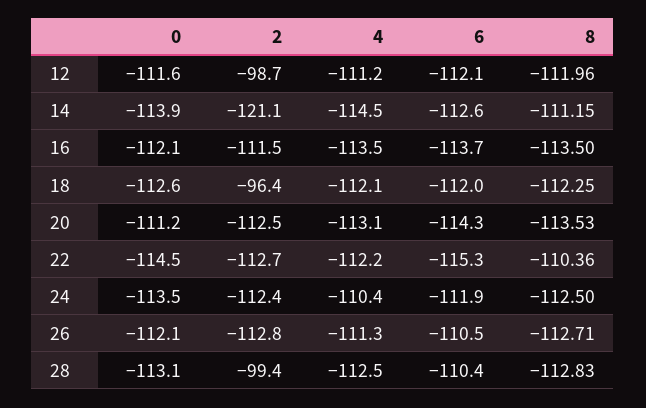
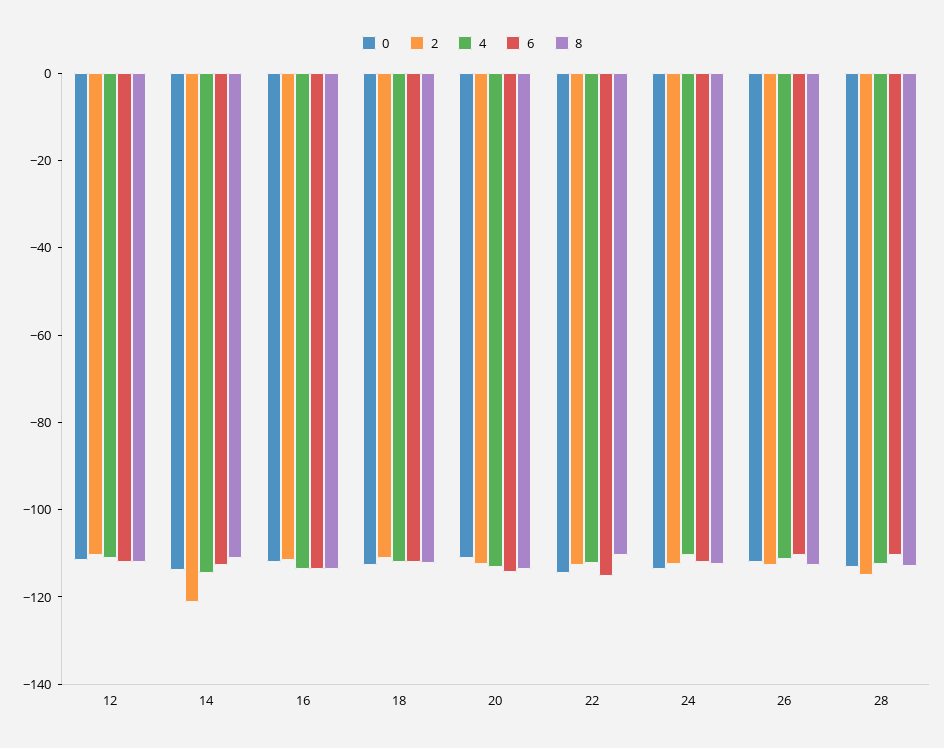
  {
    "0": {
      "12": -111.6,
      "14": -113.9,
      "16": -112.1,
      "18": -112.6,
      "20": -111.2,
      "22": -114.5,
      "24": -113.5,
      "26": -112.1,
      "28": -113.1
    },
    "2": {
-     "12": -98.7,
+     "12": -110,
      "14": -121.1,
      "16": -111.5,
-     "18": -96.4,
+     "18": -110,
      "20": -112.5,
      "22": -112.7,
      "24": -112.4,
      "26": -112.8,
-     "28": -99.4
+     "28": -115
    },
    "4": {
      "12": -111.2,
      "14": -114.5,
      "16": -113.5,
      "18": -112.1,
      "20": -113.1,
      "22": -112.2,
      "24": -110.4,
      "26": -111.3,
      "28": -112.5
    },
    "6": {
      "12": -112.1,
      "14": -112.6,
      "16": -113.7,
      "18": -112,
      "20": -114.3,
      "22": -115.3,
      "24": -111.9,
      "26": -110.5,
      "28": -110.4
    },
    "8": {
      "12": -111.96,
      "14": -111.15,
      "16": -113.5,
      "18": -112.25,
      "20": -113.53,
      "22": -110.36,
      "24": -112.5,
      "26": -112.71,
      "28": -112.83
    }
  }

